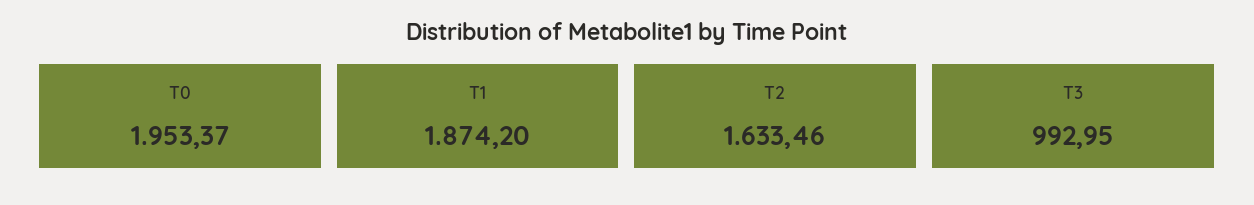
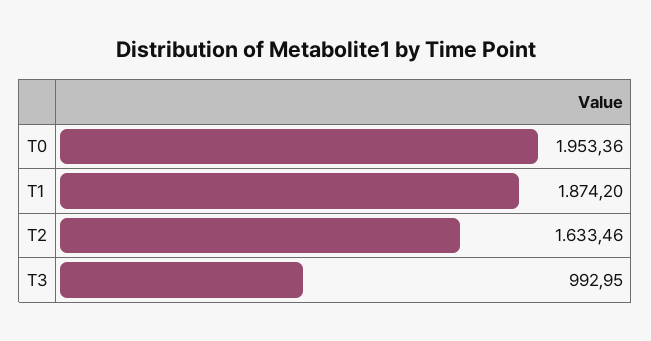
  {
-   "T0": 1953.37,
+   "T0": 1953.36,
    "T1": 1874.2,
    "T2": 1633.46,
    "T3": 992.95
  }

